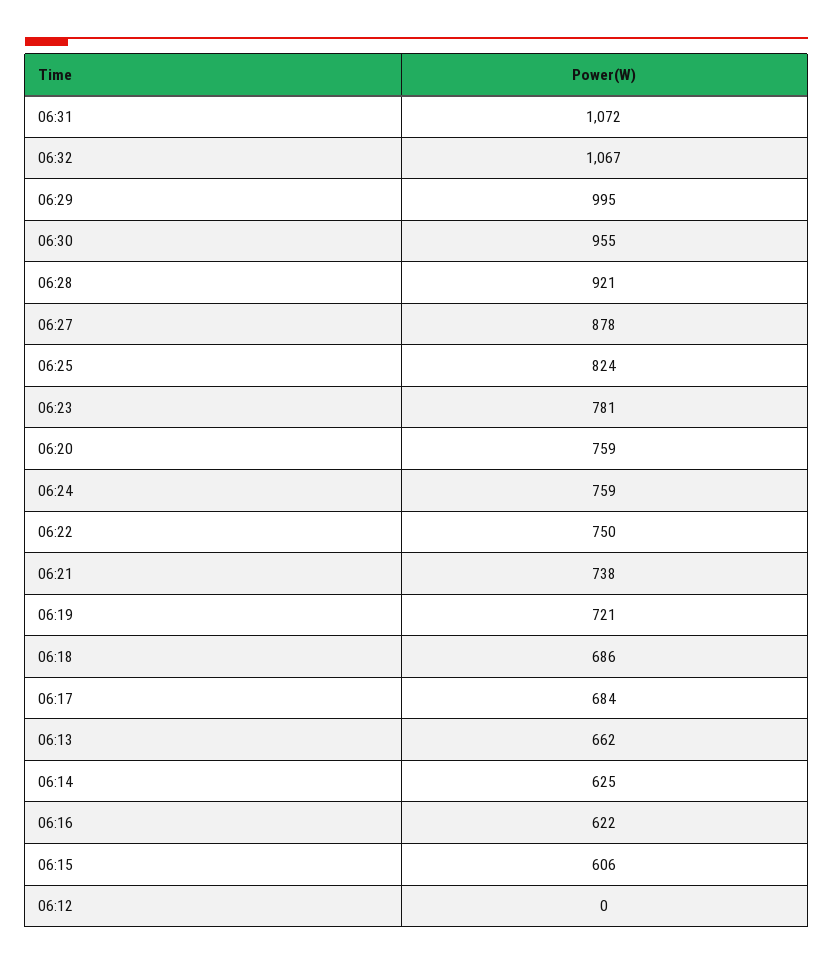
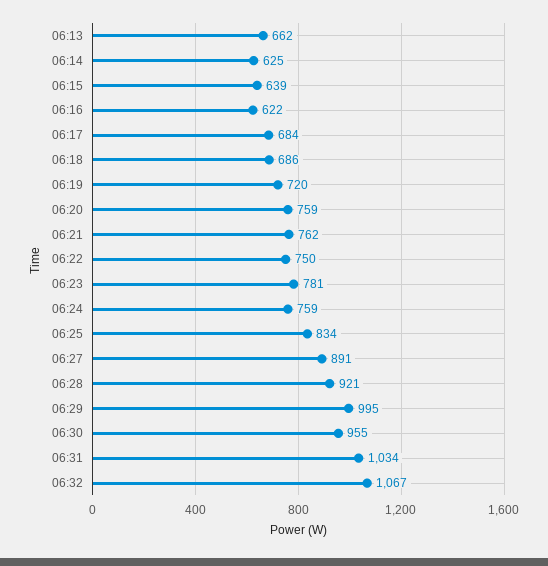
  {
-   "06:31": 1072,
+   "06:31": 1034,
    "06:32": 1067,
    "06:29": 995,
    "06:30": 955,
    "06:28": 921,
-   "06:27": 878,
+   "06:27": 891,
-   "06:25": 824,
+   "06:25": 834,
    "06:23": 781,
    "06:20": 759,
    "06:24": 759,
    "06:22": 750,
-   "06:21": 738,
+   "06:21": 762,
-   "06:19": 721,
+   "06:19": 720,
    "06:18": 686,
    "06:17": 684,
    "06:13": 662,
    "06:14": 625,
    "06:16": 622,
-   "06:15": 606,
+   "06:15": 639
-   "06:12": 0
  }

